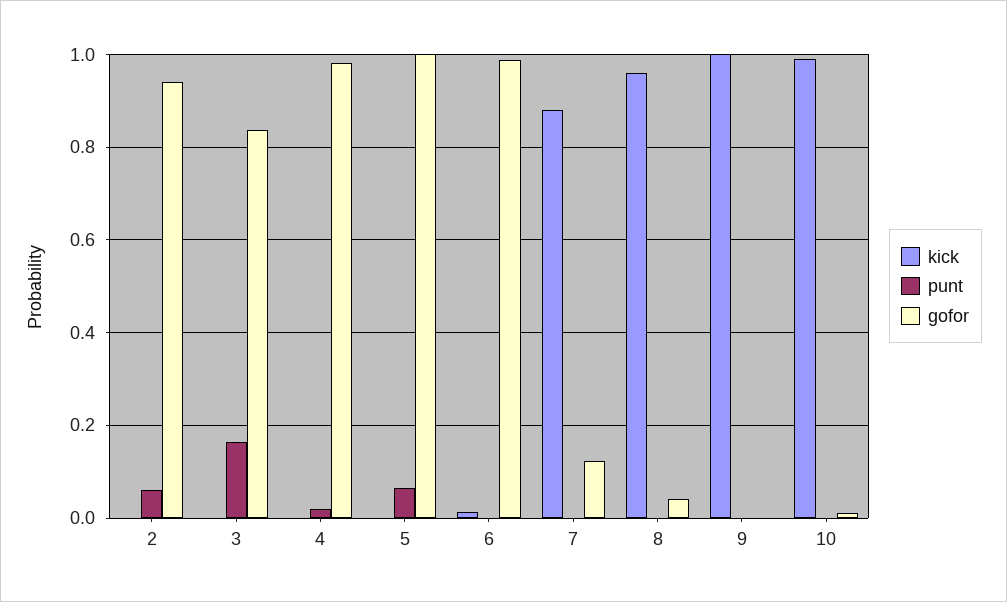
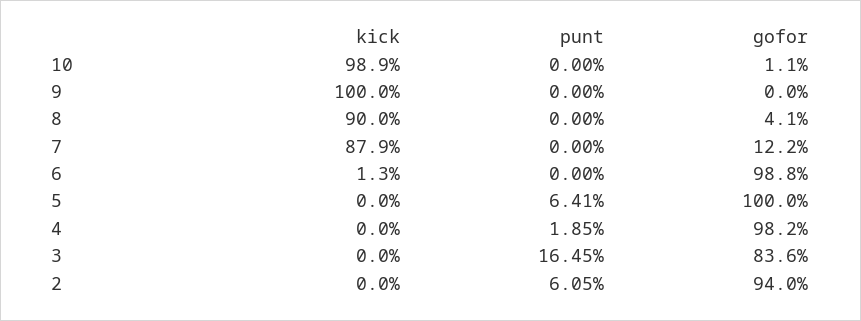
  {
    "kick": {
      "2": 0,
      "3": 0,
      "4": 0,
      "5": 0,
      "6": 0.013,
      "7": 0.879,
-     "8": 0.96,
+     "8": 0.9,
      "9": 1,
      "10": 0.989
    },
    "punt": {
      "2": 0.0605,
      "3": 0.1645,
      "4": 0.0185,
      "5": 0.0641,
      "6": 0,
      "7": 0,
      "8": 0,
      "9": 0,
      "10": 0
    },
    "gofor": {
      "2": 0.94,
      "3": 0.836,
      "4": 0.982,
      "5": 1,
      "6": 0.988,
      "7": 0.122,
      "8": 0.041,
      "9": 0,
      "10": 0.011
    }
  }

